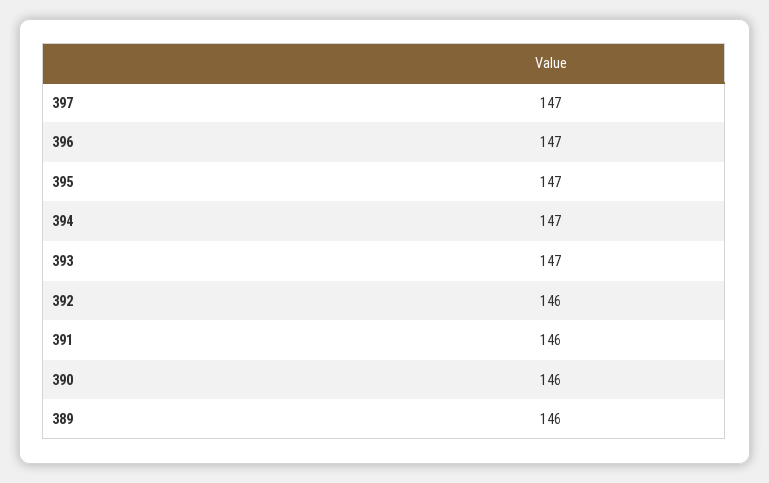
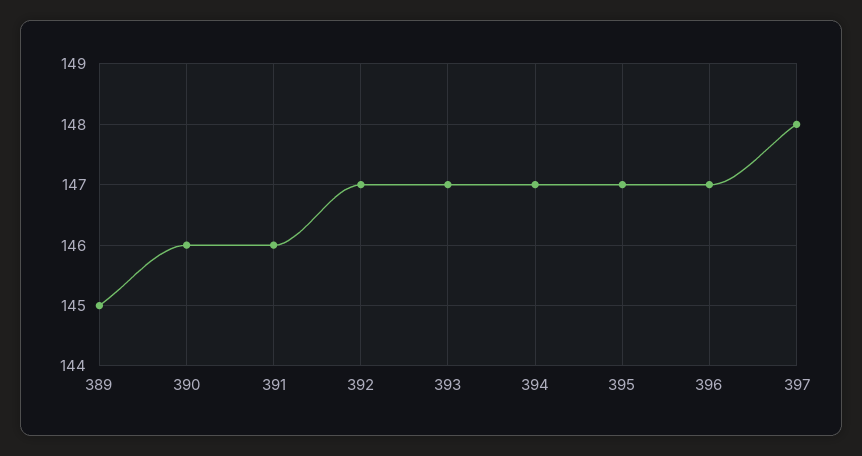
  {
-   "397": 147,
+   "397": 148,
    "396": 147,
    "395": 147,
    "394": 147,
    "393": 147,
-   "392": 146,
+   "392": 147,
    "391": 146,
    "390": 146,
-   "389": 146
+   "389": 145
  }

